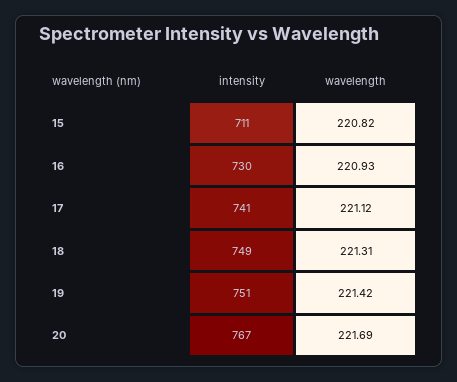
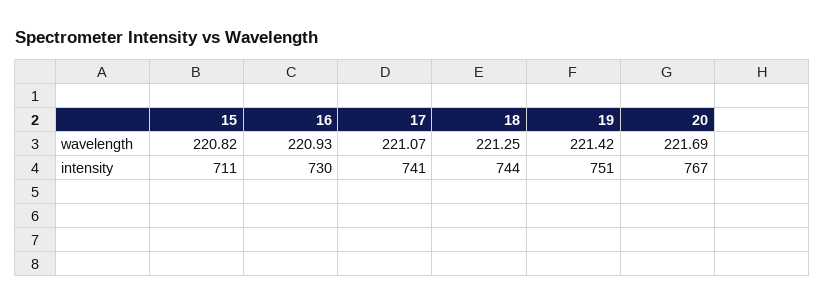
  {
    "intensity": {
      "15": 711,
      "16": 730,
      "17": 741,
-     "18": 749,
+     "18": 744,
      "19": 751,
      "20": 767
    },
    "wavelength": {
      "15": 220.82,
      "16": 220.93,
-     "17": 221.12,
+     "17": 221.07,
-     "18": 221.31,
+     "18": 221.25,
      "19": 221.42,
      "20": 221.69
    }
  }

